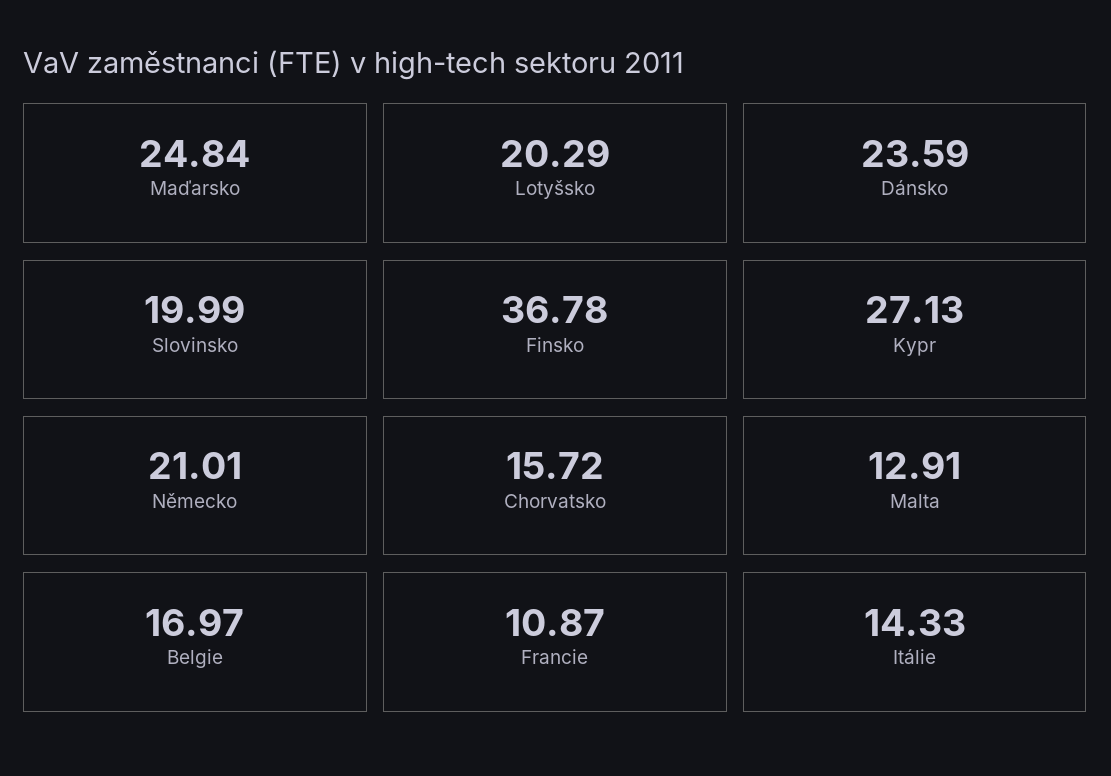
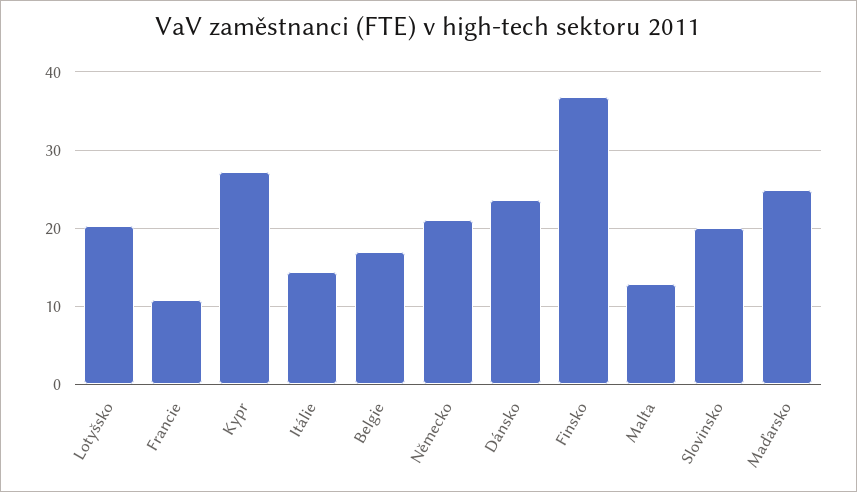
  {
    "Maďarsko": 24.84,
    "Lotyšsko": 20.29,
    "Dánsko": 23.59,
    "Slovinsko": 19.99,
    "Finsko": 36.78,
    "Kypr": 27.13,
    "Německo": 21.01,
-   "Chorvatsko": 15.72,
    "Malta": 12.91,
    "Belgie": 16.97,
    "Francie": 10.87,
    "Itálie": 14.33
  }

